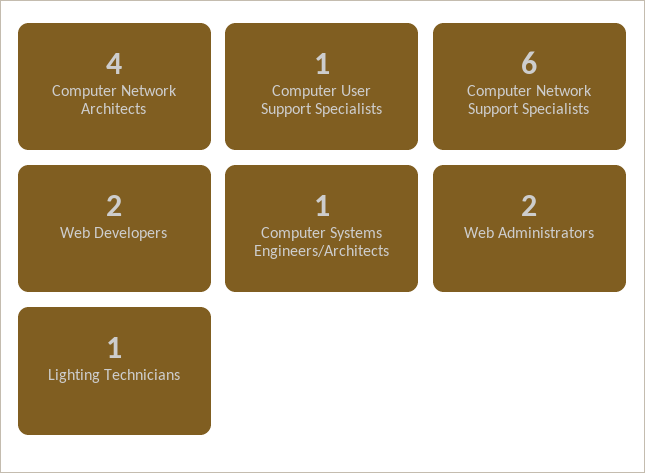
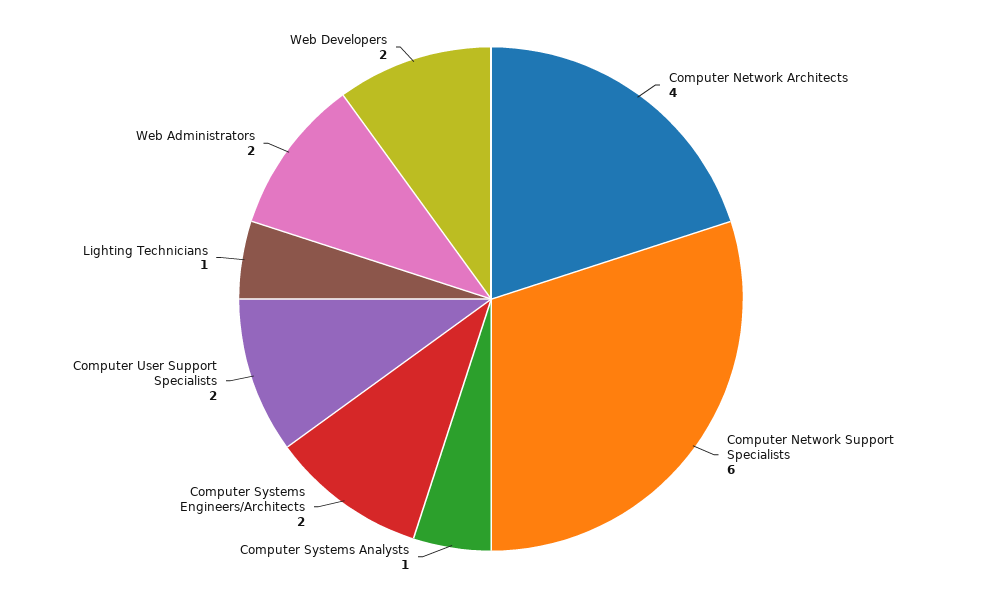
  {
    "Computer Network Architects": 4,
-   "Computer User Support Specialists": 1,
+   "Computer User Support Specialists": 2,
    "Computer Network Support Specialists": 6,
    "Web Developers": 2,
-   "Computer Systems Engineers/Architects": 1,
+   "Computer Systems Engineers/Architects": 2,
    "Web Administrators": 2,
-   "Lighting Technicians": 1
+   "Lighting Technicians": 1,
+   "Computer Systems Analysts": 1
  }

